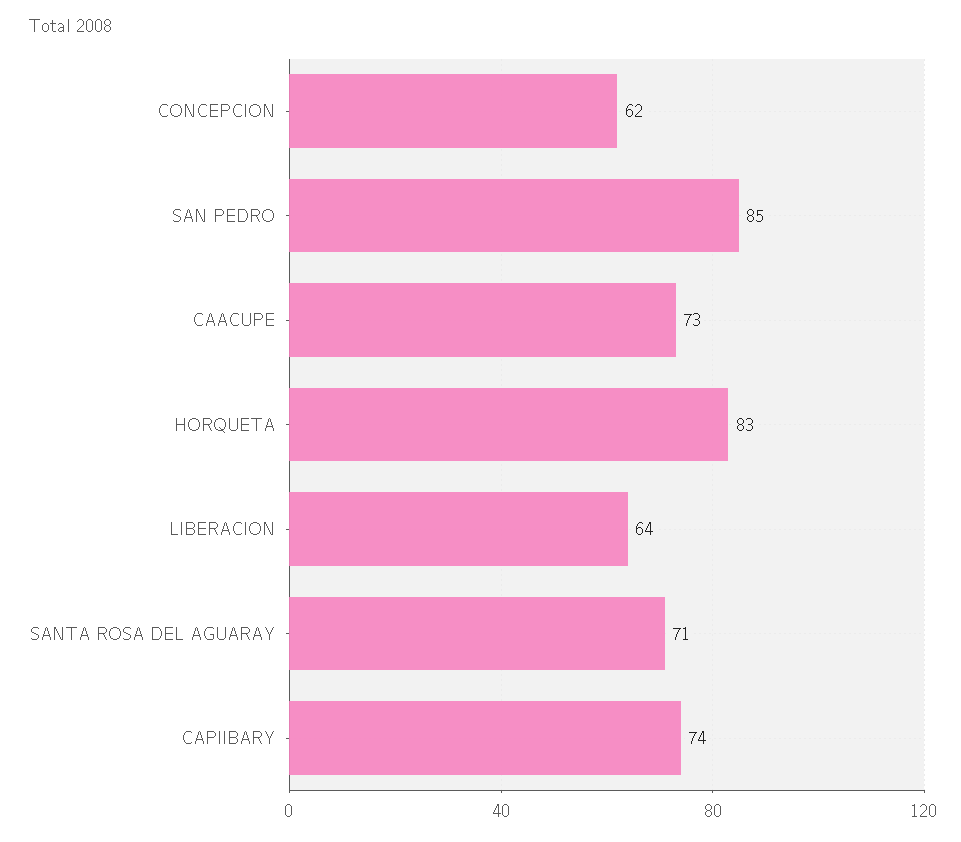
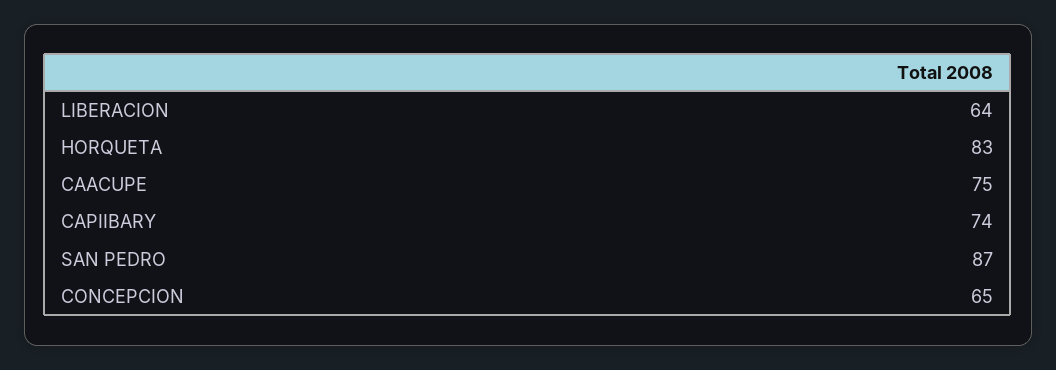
  {
-   "CONCEPCION": 62,
+   "CONCEPCION": 65,
-   "SAN PEDRO": 85,
+   "SAN PEDRO": 87,
-   "CAACUPE": 73,
+   "CAACUPE": 75,
    "HORQUETA": 83,
    "LIBERACION": 64,
-   "SANTA ROSA DEL AGUARAY": 71,
    "CAPIIBARY": 74
  }

